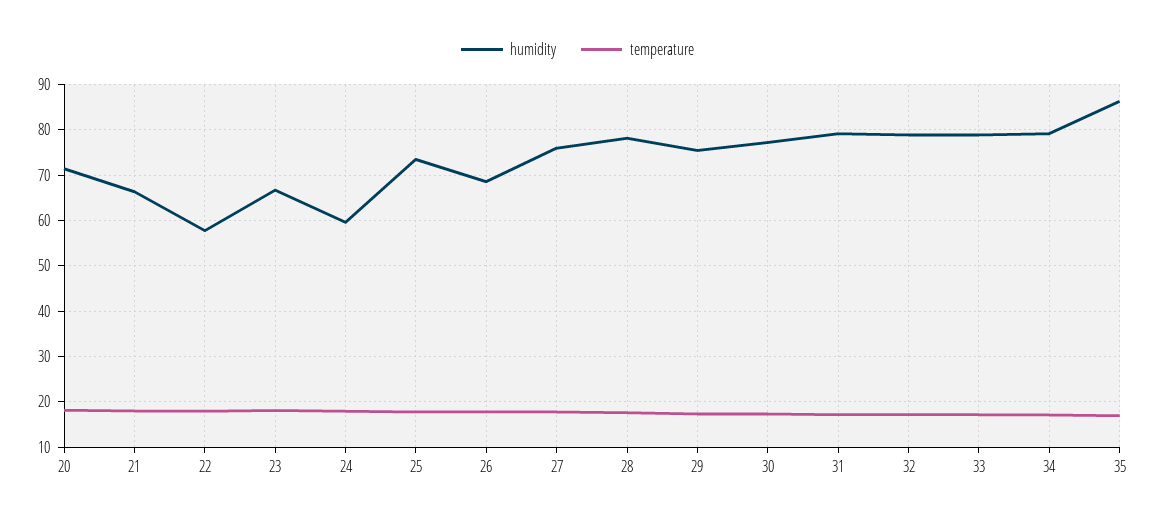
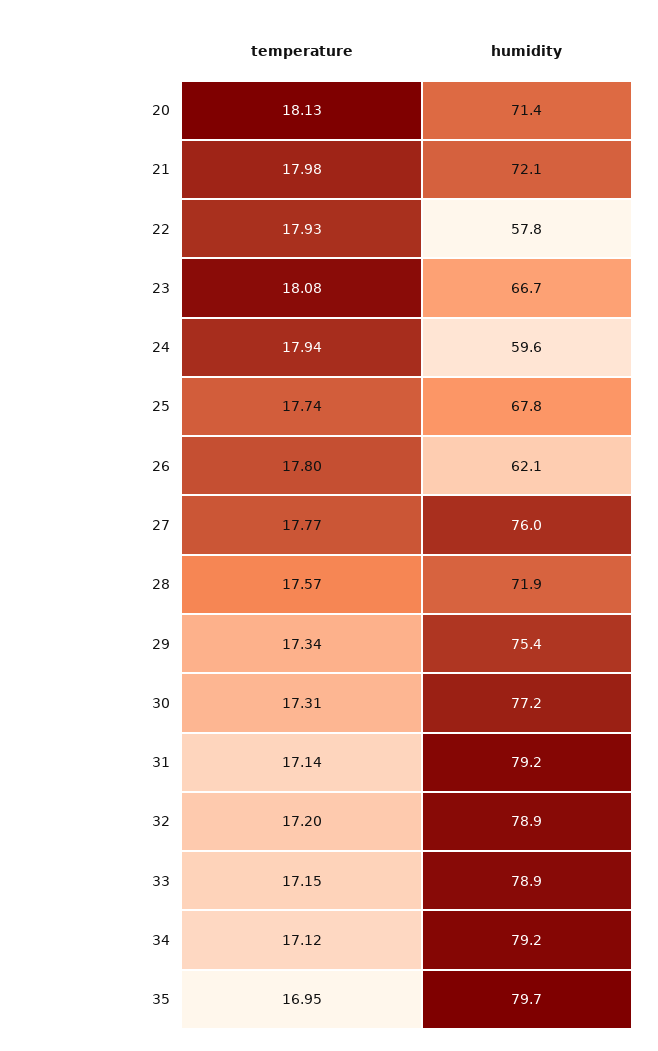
  {
    "humidity": {
      "20": 71.4,
-     "21": 66,
+     "21": 72.1,
      "22": 57.8,
      "23": 66.7,
      "24": 59.6,
-     "25": 74,
+     "25": 67.8,
-     "26": 68,
+     "26": 62.1,
      "27": 76,
-     "28": 78,
+     "28": 71.9,
      "29": 75.4,
      "30": 77.2,
      "31": 79.2,
      "32": 78.9,
      "33": 78.9,
      "34": 79.2,
-     "35": 86
+     "35": 79.7
    },
    "temperature": {
      "20": 18.13,
      "21": 17.98,
      "22": 17.93,
      "23": 18.08,
      "24": 17.94,
      "25": 17.74,
      "26": 17.8,
      "27": 17.77,
      "28": 17.57,
      "29": 17.34,
      "30": 17.31,
      "31": 17.14,
      "32": 17.2,
      "33": 17.15,
      "34": 17.12,
      "35": 16.95
    }
  }

